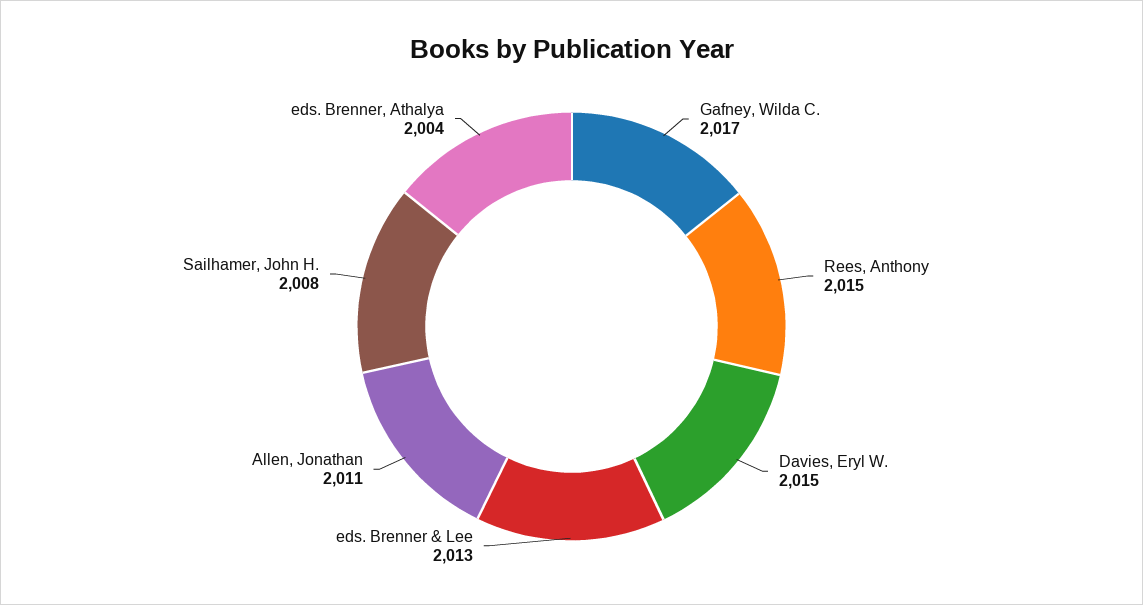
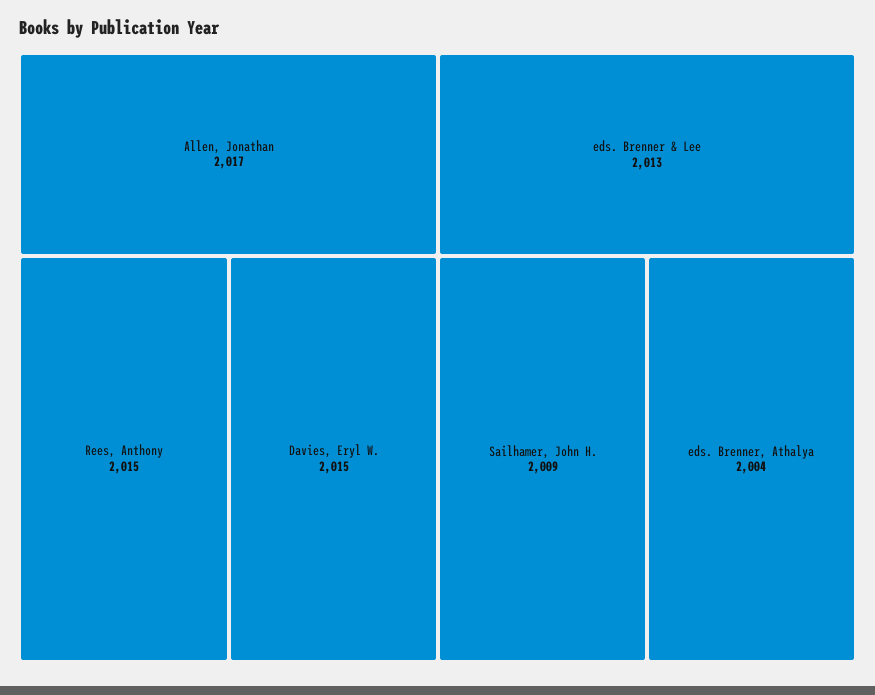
  {
-   "Gafney, Wilda C.": 2017,
    "Rees, Anthony": 2015,
    "Davies, Eryl W.": 2015,
    "eds. Brenner & Lee": 2013,
-   "Allen, Jonathan": 2011,
+   "Allen, Jonathan": 2017,
-   "Sailhamer, John H.": 2008,
+   "Sailhamer, John H.": 2009,
    "eds. Brenner, Athalya": 2004
  }

